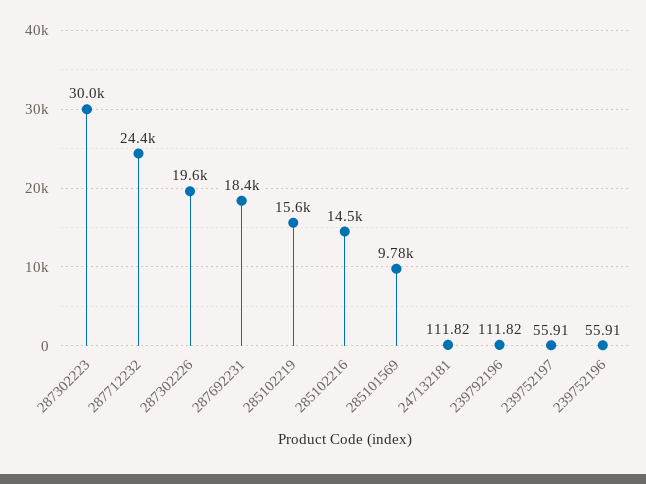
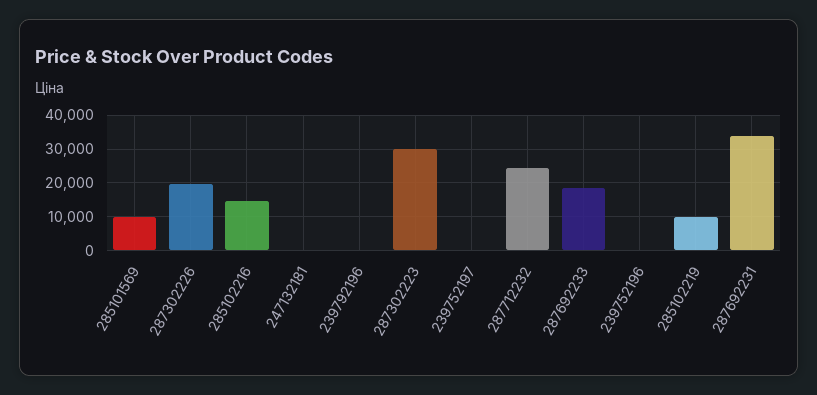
  {
    "287302223": 30000,
    "287712232": 24400,
    "287302226": 19600,
-   "287692231": 18400,
+   "287692231": 34000,
-   "285102219": 15600,
+   "285102219": 10000,
    "285102216": 14500,
    "285101569": 9780,
    "247132181": 111.82,
    "239792196": 111.82,
    "239752197": 55.91,
-   "239752196": 55.91
+   "239752196": 55.91,
+   "287692233": 18000
  }

